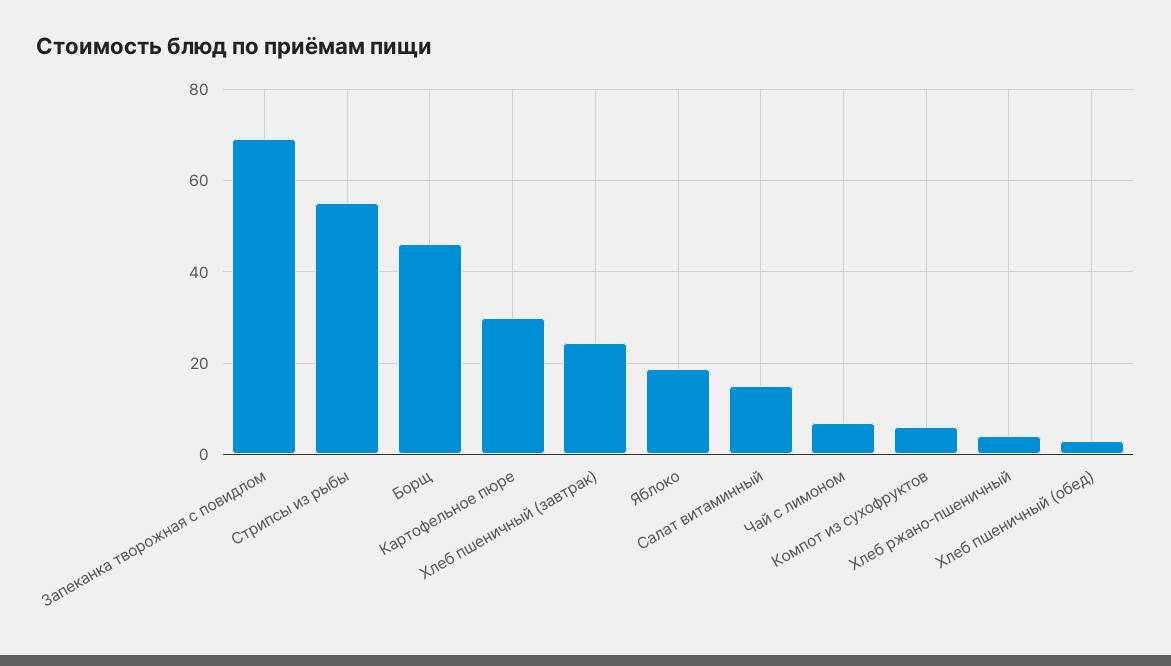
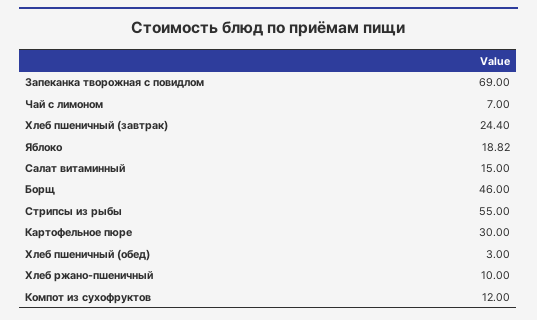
  {
    "Запеканка творожная с повидлом": 69,
    "Стрипсы из рыбы": 55,
    "Борщ": 46,
    "Картофельное пюре": 30,
    "Хлеб пшеничный (завтрак)": 24.4,
    "Яблоко": 18.82,
    "Салат витаминный": 15,
    "Чай с лимоном": 7,
-   "Компот из сухофруктов": 6,
+   "Компот из сухофруктов": 12,
-   "Хлеб ржано-пшеничный": 4,
+   "Хлеб ржано-пшеничный": 10,
    "Хлеб пшеничный (обед)": 3
  }

